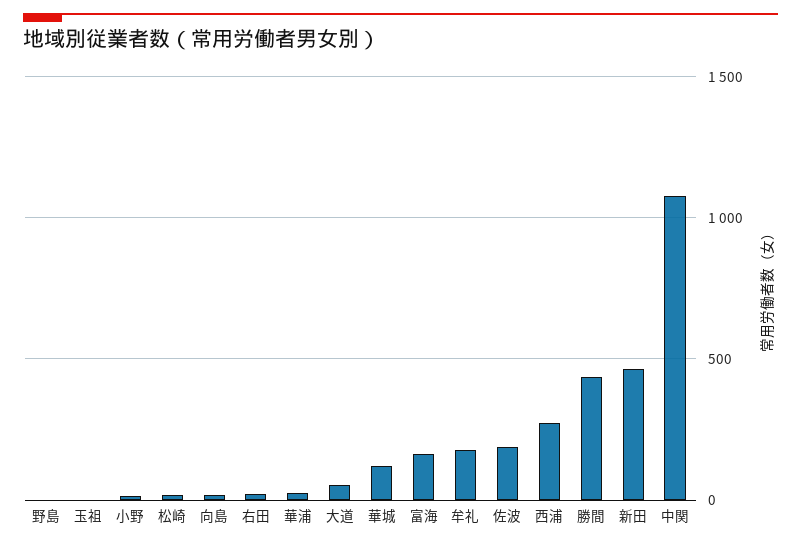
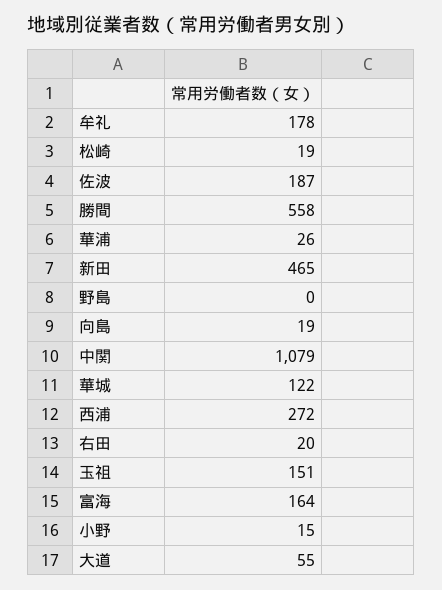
  {
    "野島": 0,
-   "玉祖": 0,
+   "玉祖": 151,
    "小野": 15,
    "松崎": 19,
    "向島": 19,
    "右田": 20,
    "華浦": 26,
    "大道": 55,
    "華城": 122,
    "富海": 164,
    "牟礼": 178,
    "佐波": 187,
    "西浦": 272,
-   "勝間": 450,
+   "勝間": 558,
    "新田": 465,
    "中関": 1079
  }

